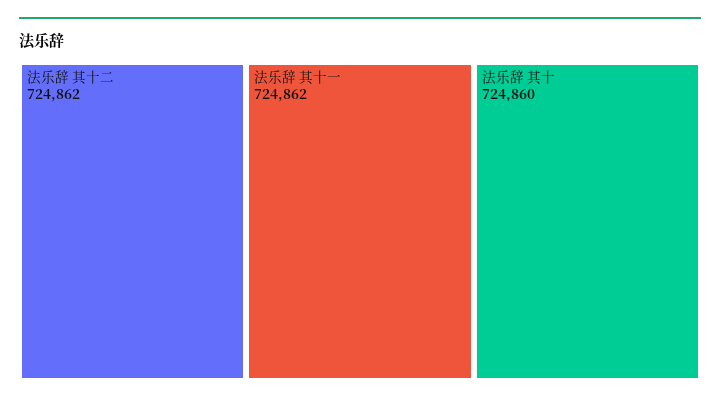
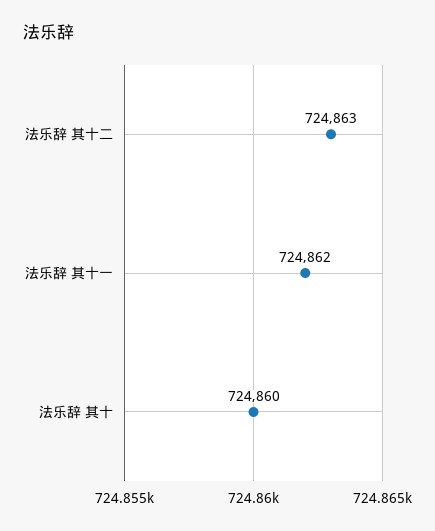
  {
-   "法乐辞 其十二": 724862,
+   "法乐辞 其十二": 724863,
    "法乐辞 其十一": 724862,
    "法乐辞 其十": 724860
  }

